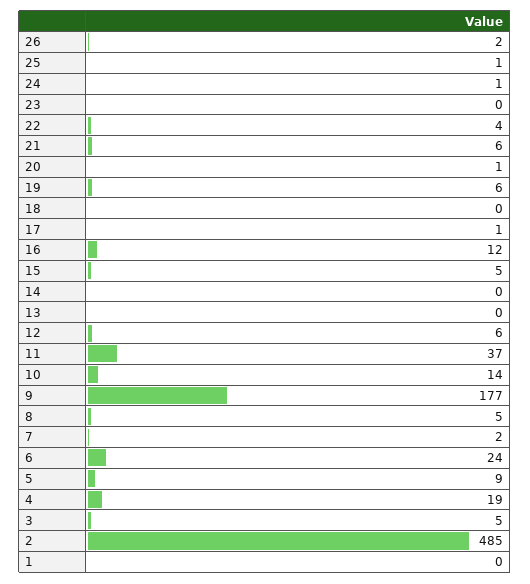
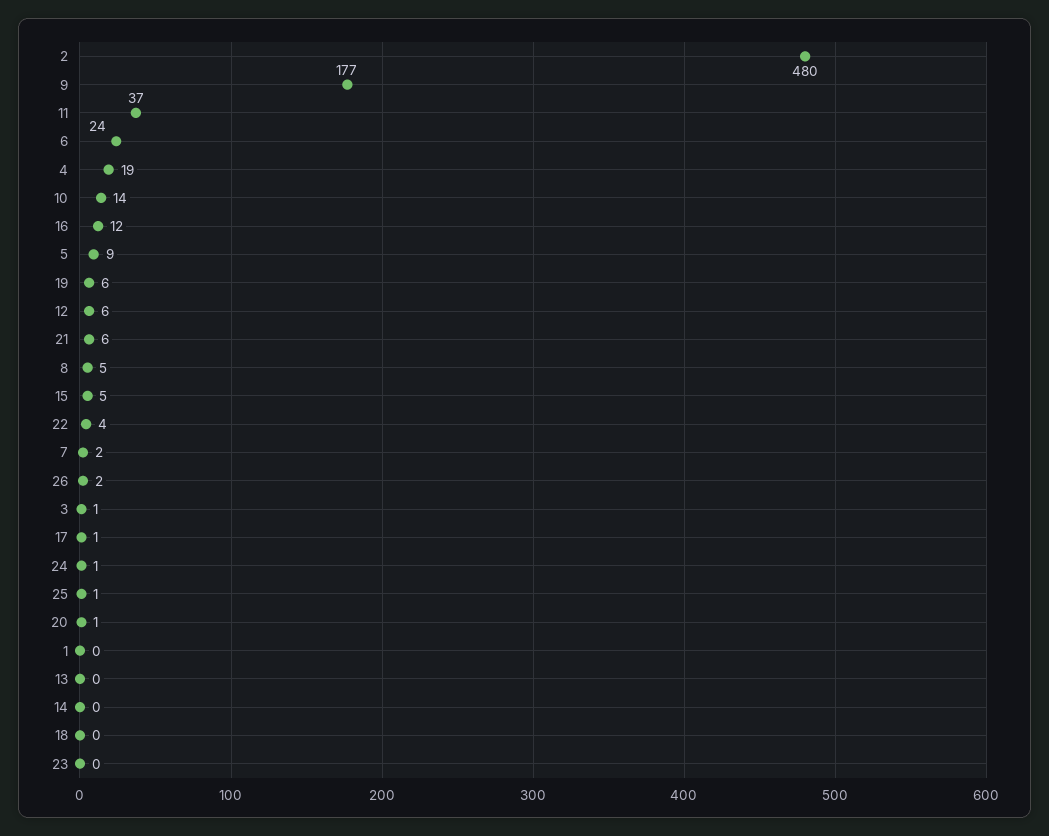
  {
    "26": 2,
    "25": 1,
    "24": 1,
    "23": 0,
    "22": 4,
    "21": 6,
    "20": 1,
    "19": 6,
    "18": 0,
    "17": 1,
    "16": 12,
    "15": 5,
    "14": 0,
    "13": 0,
    "12": 6,
    "11": 37,
    "10": 14,
    "9": 177,
    "8": 5,
    "7": 2,
    "6": 24,
    "5": 9,
    "4": 19,
-   "3": 5,
+   "3": 1,
-   "2": 485,
+   "2": 480,
    "1": 0
  }

